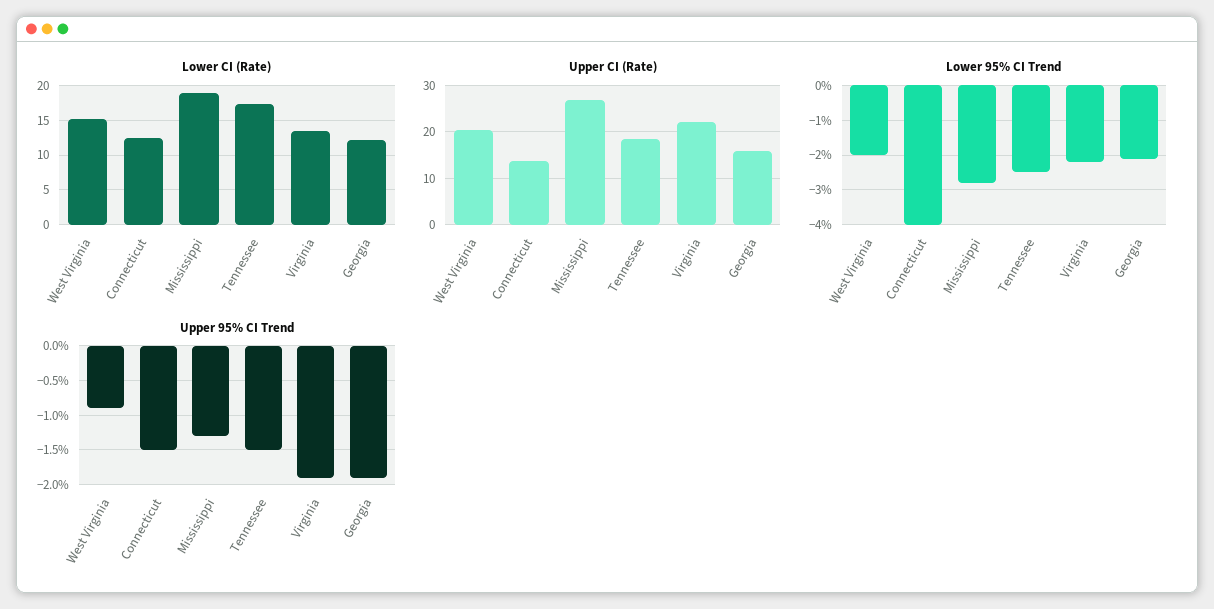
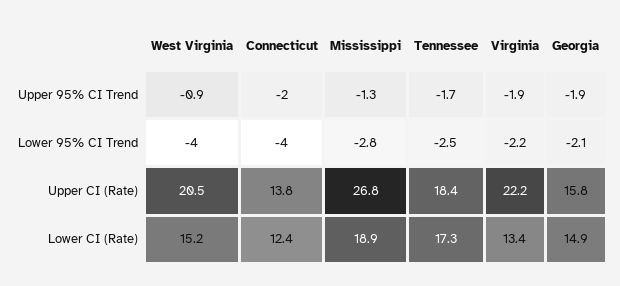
  {
    "Lower CI (Rate)": {
      "West Virginia": 15.2,
      "Connecticut": 12.4,
      "Mississippi": 18.9,
      "Tennessee": 17.3,
      "Virginia": 13.4,
-     "Georgia": 12
+     "Georgia": 14.9
    },
    "Upper CI (Rate)": {
      "West Virginia": 20.5,
      "Connecticut": 13.8,
      "Mississippi": 26.8,
      "Tennessee": 18.4,
      "Virginia": 22.2,
      "Georgia": 15.8
    },
    "Lower 95% CI Trend": {
-     "West Virginia": -2,
+     "West Virginia": -4,
      "Connecticut": -4,
      "Mississippi": -2.8,
      "Tennessee": -2.5,
      "Virginia": -2.2,
      "Georgia": -2.1
    },
    "Upper 95% CI Trend": {
      "West Virginia": -0.9,
-     "Connecticut": -1.5,
+     "Connecticut": -2,
      "Mississippi": -1.3,
-     "Tennessee": -1.5,
+     "Tennessee": -1.7,
      "Virginia": -1.9,
      "Georgia": -1.9
    }
  }

